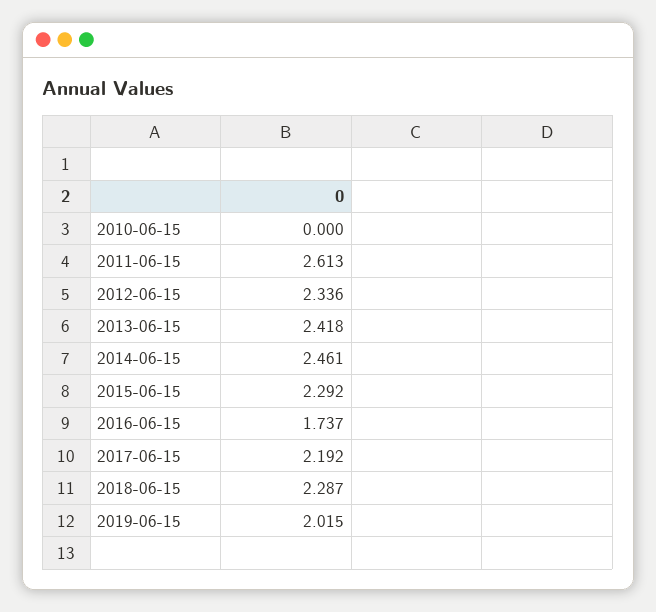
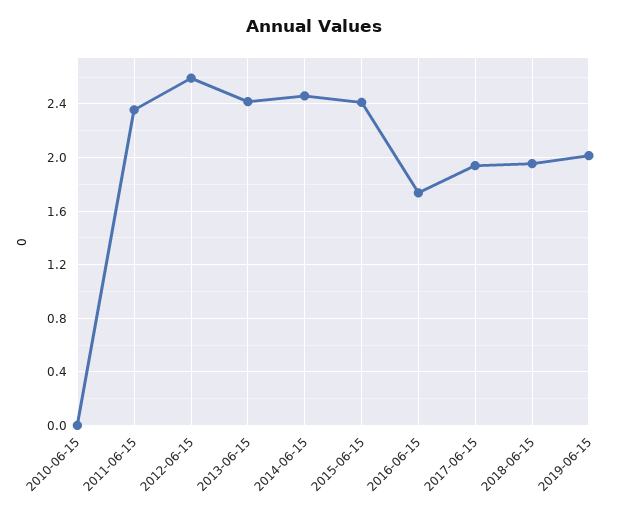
  {
    "2010-06-15": 0,
-   "2011-06-15": 2.613,
+   "2011-06-15": 2.35,
-   "2012-06-15": 2.336,
+   "2012-06-15": 2.6,
    "2013-06-15": 2.418,
    "2014-06-15": 2.461,
-   "2015-06-15": 2.292,
+   "2015-06-15": 2.4,
    "2016-06-15": 1.737,
-   "2017-06-15": 2.192,
+   "2017-06-15": 1.95,
-   "2018-06-15": 2.287,
+   "2018-06-15": 1.95,
    "2019-06-15": 2.015
  }

